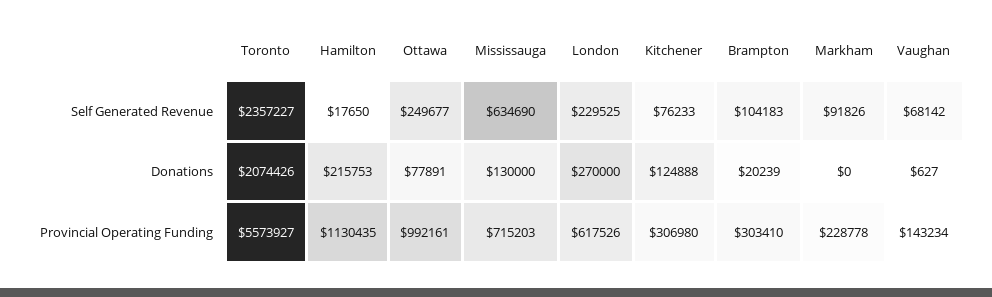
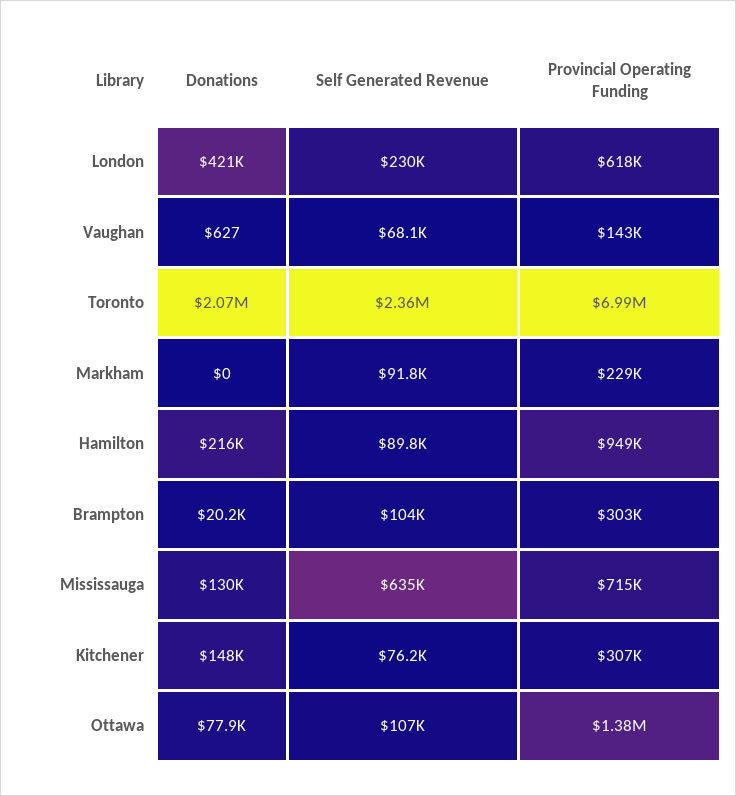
  {
    "Toronto": {
      "Self Generated Revenue": 2357227,
      "Donations": 2074426,
-     "Provincial Operating Funding": 5573927
+     "Provincial Operating Funding": 6990000
    },
    "Hamilton": {
-     "Self Generated Revenue": 17650,
+     "Self Generated Revenue": 89800,
      "Donations": 215753,
-     "Provincial Operating Funding": 1130435
+     "Provincial Operating Funding": 949000
    },
    "Ottawa": {
-     "Self Generated Revenue": 249677,
+     "Self Generated Revenue": 107000,
      "Donations": 77891,
-     "Provincial Operating Funding": 992161
+     "Provincial Operating Funding": 1380000
    },
    "Mississauga": {
      "Self Generated Revenue": 634690,
      "Donations": 130000,
      "Provincial Operating Funding": 715203
    },
    "London": {
      "Self Generated Revenue": 229525,
-     "Donations": 270000,
+     "Donations": 421000,
      "Provincial Operating Funding": 617526
    },
    "Kitchener": {
      "Self Generated Revenue": 76233,
-     "Donations": 124888,
+     "Donations": 148000,
      "Provincial Operating Funding": 306980
    },
    "Brampton": {
      "Self Generated Revenue": 104183,
      "Donations": 20239,
      "Provincial Operating Funding": 303410
    },
    "Markham": {
      "Self Generated Revenue": 91826,
      "Donations": 0,
      "Provincial Operating Funding": 228778
    },
    "Vaughan": {
      "Self Generated Revenue": 68142,
      "Donations": 627,
      "Provincial Operating Funding": 143234
    }
  }

